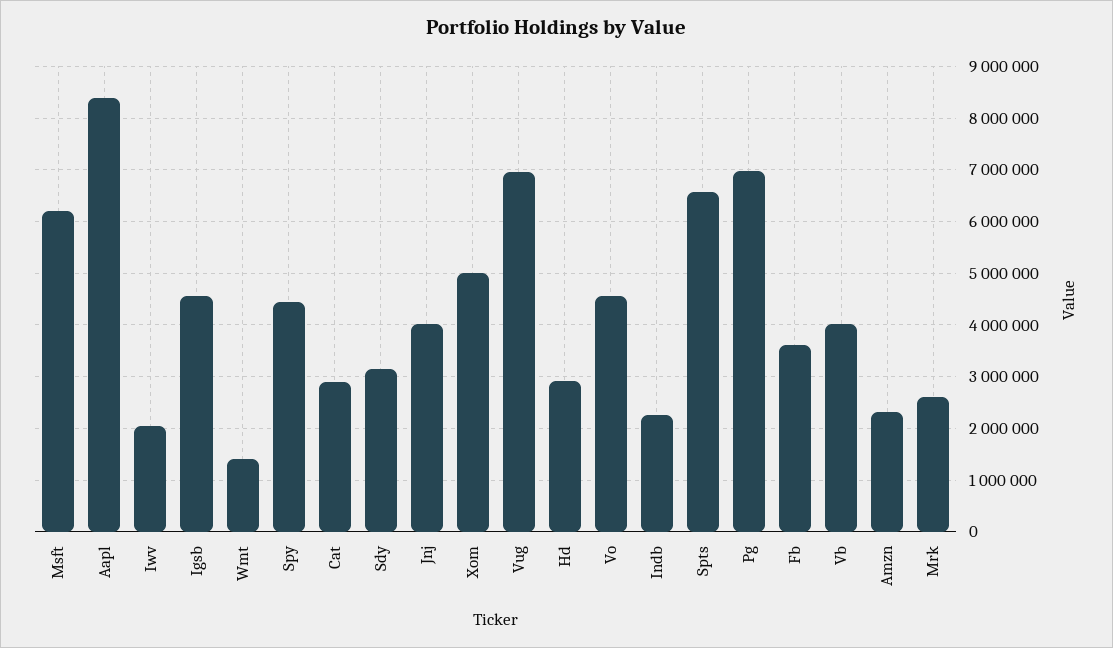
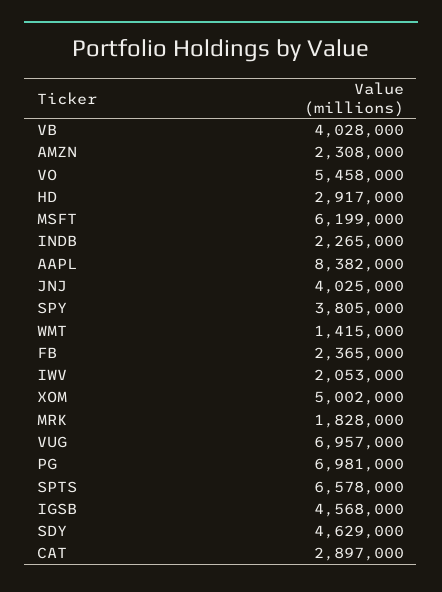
  {
    "Msft": 6199000,
    "Aapl": 8382000,
    "Iwv": 2053000,
    "Igsb": 4568000,
    "Wmt": 1415000,
-   "Spy": 4400000,
+   "Spy": 3805000,
    "Cat": 2897000,
-   "Sdy": 3200000,
+   "Sdy": 4629000,
    "Jnj": 4025000,
    "Xom": 5002000,
    "Vug": 6957000,
    "Hd": 2917000,
-   "Vo": 4600000,
+   "Vo": 5458000,
    "Indb": 2265000,
    "Spts": 6578000,
    "Pg": 6981000,
-   "Fb": 3600000,
+   "Fb": 2365000,
    "Vb": 4028000,
    "Amzn": 2308000,
-   "Mrk": 2600000
+   "Mrk": 1828000
  }

